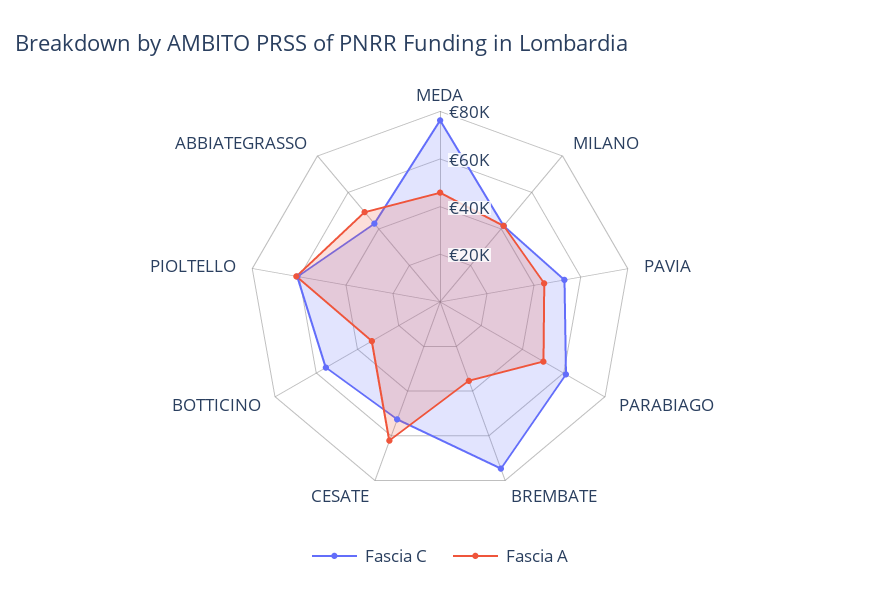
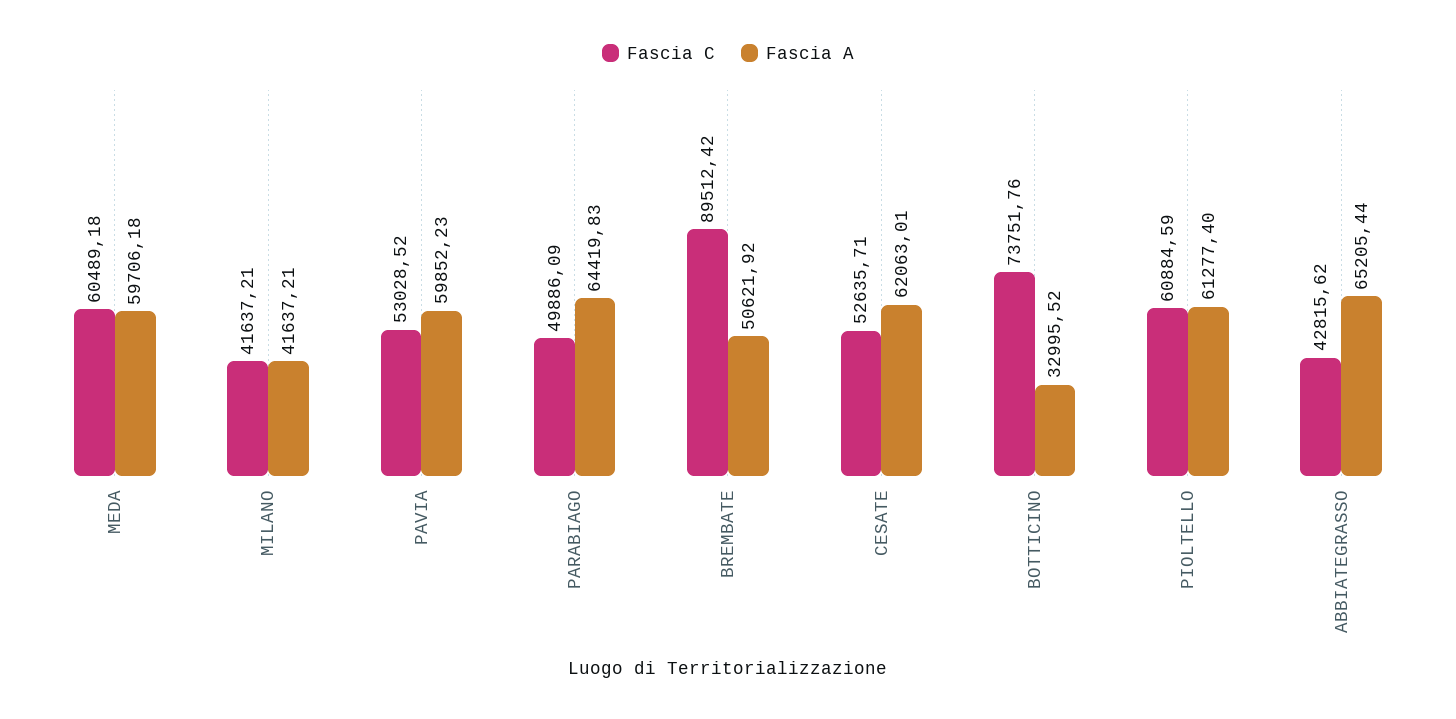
  {
    "Fascia C": {
-     "MEDA": 75000,
+     "MEDA": 60489.18,
      "MILANO": 41637.21,
      "PAVIA": 53028.52,
-     "PARABIAGO": 60000,
+     "PARABIAGO": 49886.09,
-     "BREMBATE": 75000,
+     "BREMBATE": 89512.42,
      "CESATE": 52635.71,
-     "BOTTICINO": 55000,
+     "BOTTICINO": 73751.76,
      "PIOLTELLO": 60884.59,
      "ABBIATEGRASSO": 42815.62
    },
    "Fascia A": {
-     "MEDA": 45000,
+     "MEDA": 59706.18,
      "MILANO": 41637.21,
-     "PAVIA": 45000,
+     "PAVIA": 59852.23,
-     "PARABIAGO": 50000,
+     "PARABIAGO": 64419.83,
-     "BREMBATE": 35000,
+     "BREMBATE": 50621.92,
      "CESATE": 62063.01,
      "BOTTICINO": 32995.52,
      "PIOLTELLO": 61277.4,
-     "ABBIATEGRASSO": 50000
+     "ABBIATEGRASSO": 65205.44
    }
  }

